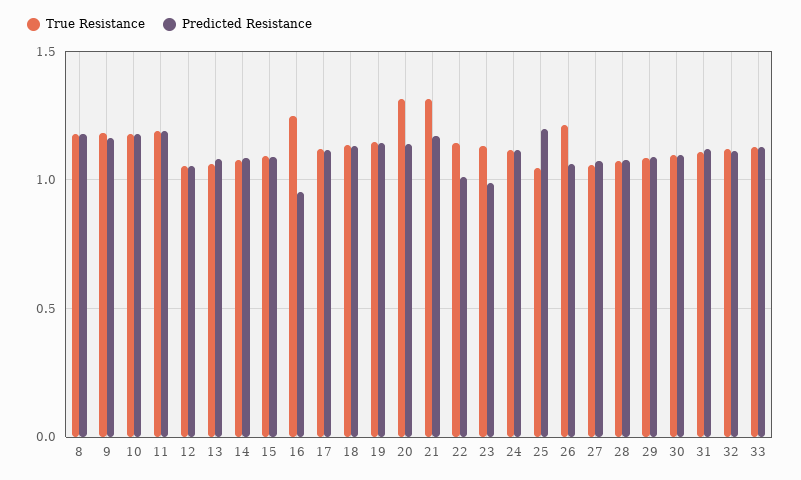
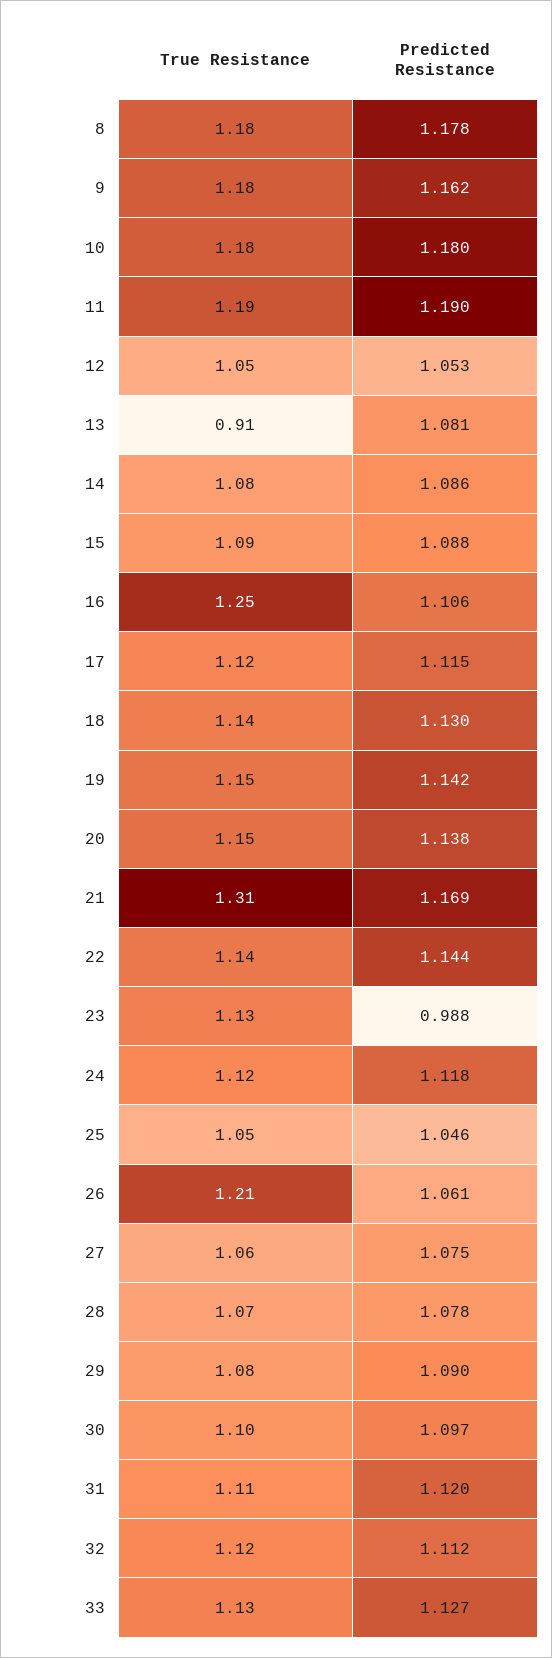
  {
    "True Resistance": {
      "8": 1.18,
      "9": 1.18,
      "10": 1.18,
      "11": 1.19,
      "12": 1.05,
-     "13": 1.05,
+     "13": 0.91,
      "14": 1.08,
      "15": 1.09,
      "16": 1.25,
      "17": 1.12,
      "18": 1.14,
      "19": 1.15,
-     "20": 1.3,
+     "20": 1.15,
      "21": 1.31,
      "22": 1.14,
      "23": 1.13,
      "24": 1.12,
      "25": 1.05,
      "26": 1.21,
      "27": 1.06,
      "28": 1.07,
      "29": 1.08,
      "30": 1.1,
      "31": 1.11,
      "32": 1.12,
      "33": 1.13
    },
    "Predicted Resistance": {
      "8": 1.178,
      "9": 1.162,
      "10": 1.18,
      "11": 1.19,
      "12": 1.053,
      "13": 1.081,
      "14": 1.086,
      "15": 1.088,
-     "16": 0.95,
+     "16": 1.106,
      "17": 1.115,
      "18": 1.13,
      "19": 1.142,
      "20": 1.138,
      "21": 1.169,
-     "22": 1,
+     "22": 1.144,
      "23": 0.988,
      "24": 1.118,
-     "25": 1.2,
+     "25": 1.046,
      "26": 1.061,
      "27": 1.075,
      "28": 1.078,
      "29": 1.09,
      "30": 1.097,
      "31": 1.12,
      "32": 1.112,
      "33": 1.127
    }
  }

